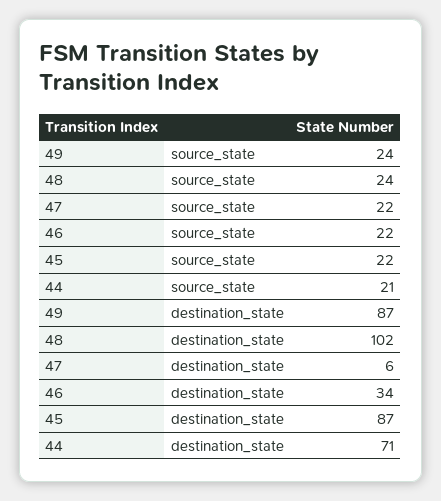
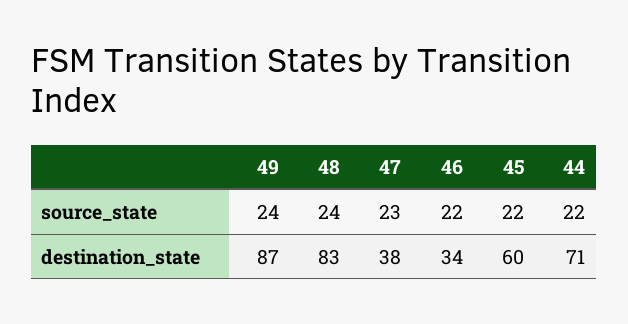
  {
    "49": {
      "source_state": 24,
      "destination_state": 87
    },
    "48": {
      "source_state": 24,
-     "destination_state": 102
+     "destination_state": 83
    },
    "47": {
-     "source_state": 22,
+     "source_state": 23,
-     "destination_state": 6
+     "destination_state": 38
    },
    "46": {
      "source_state": 22,
      "destination_state": 34
    },
    "45": {
      "source_state": 22,
-     "destination_state": 87
+     "destination_state": 60
    },
    "44": {
-     "source_state": 21,
+     "source_state": 22,
      "destination_state": 71
    }
  }

